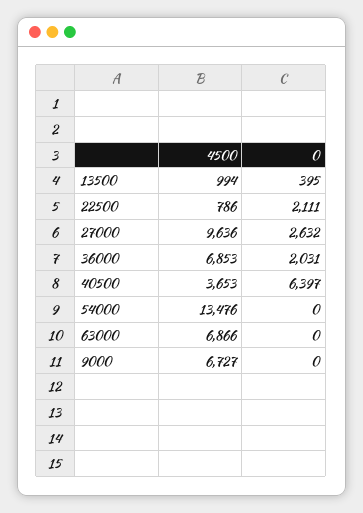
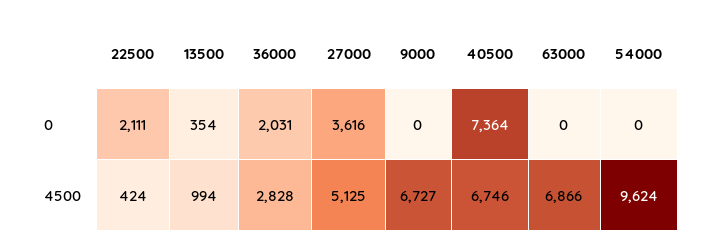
  {
    "4500": {
      "13500": 994,
-     "22500": 786,
+     "22500": 424,
-     "27000": 9636,
+     "27000": 5125,
-     "36000": 6853,
+     "36000": 2828,
-     "40500": 3653,
+     "40500": 6746,
-     "54000": 13476,
+     "54000": 9624,
      "63000": 6866,
      "9000": 6727
    },
    "0": {
-     "13500": 395,
+     "13500": 354,
      "22500": 2111,
-     "27000": 2632,
+     "27000": 3616,
      "36000": 2031,
-     "40500": 6397,
+     "40500": 7364,
      "54000": 0,
      "63000": 0,
      "9000": 0
    }
  }

